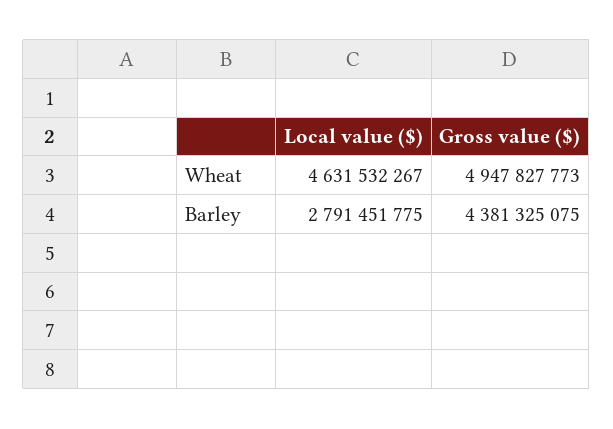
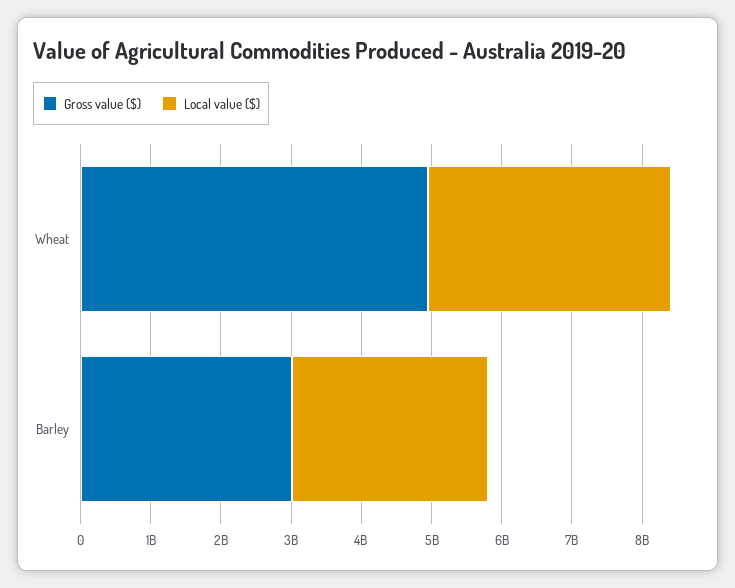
  {
    "Local value ($)": {
-     "Wheat": 4631532267,
+     "Wheat": 3400000000,
      "Barley": 2791451775
    },
    "Gross value ($)": {
      "Wheat": 4947827773,
-     "Barley": 4381325075
+     "Barley": 3000000000
    }
  }

